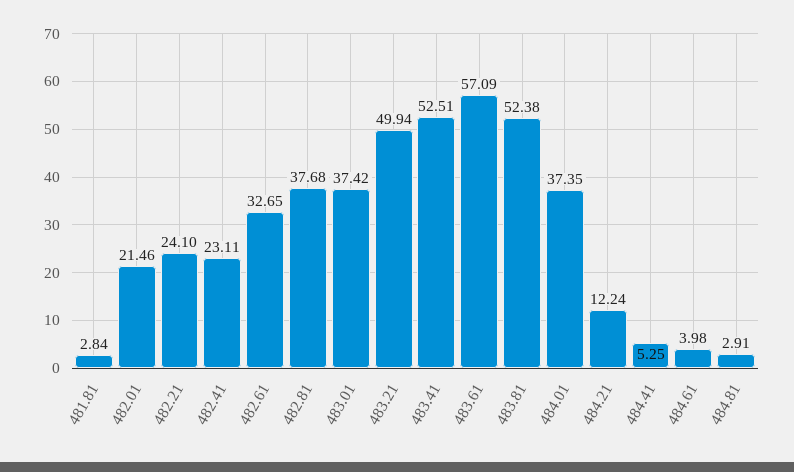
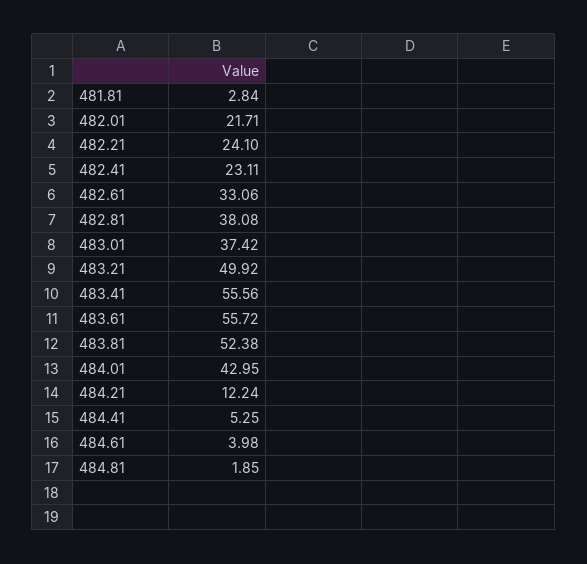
  {
    "481.81": 2.84,
-   "482.01": 21.46,
+   "482.01": 21.71,
    "482.21": 24.1,
    "482.41": 23.11,
-   "482.61": 32.65,
+   "482.61": 33.06,
-   "482.81": 37.68,
+   "482.81": 38.08,
    "483.01": 37.42,
-   "483.21": 49.94,
+   "483.21": 49.92,
-   "483.41": 52.51,
+   "483.41": 55.56,
-   "483.61": 57.09,
+   "483.61": 55.72,
    "483.81": 52.38,
-   "484.01": 37.35,
+   "484.01": 42.95,
    "484.21": 12.24,
    "484.41": 5.25,
    "484.61": 3.98,
-   "484.81": 2.91
+   "484.81": 1.85
  }

